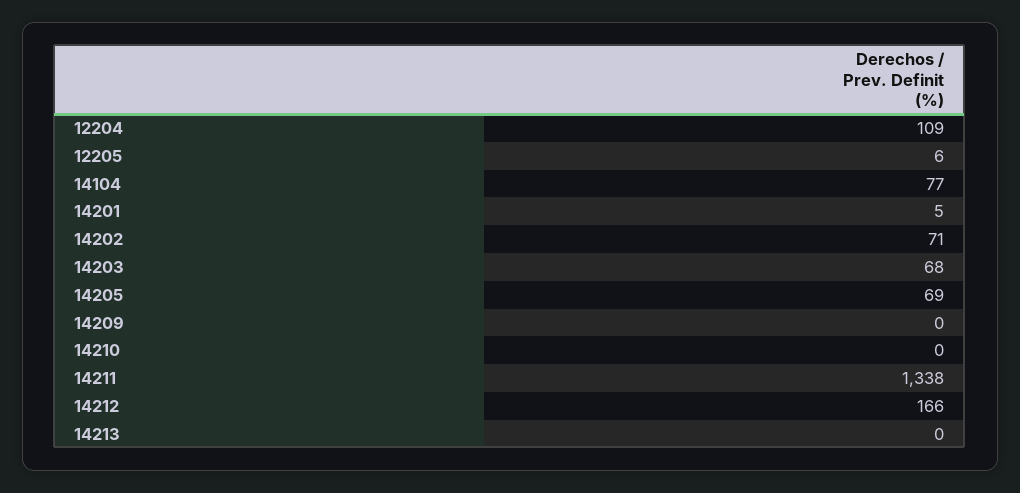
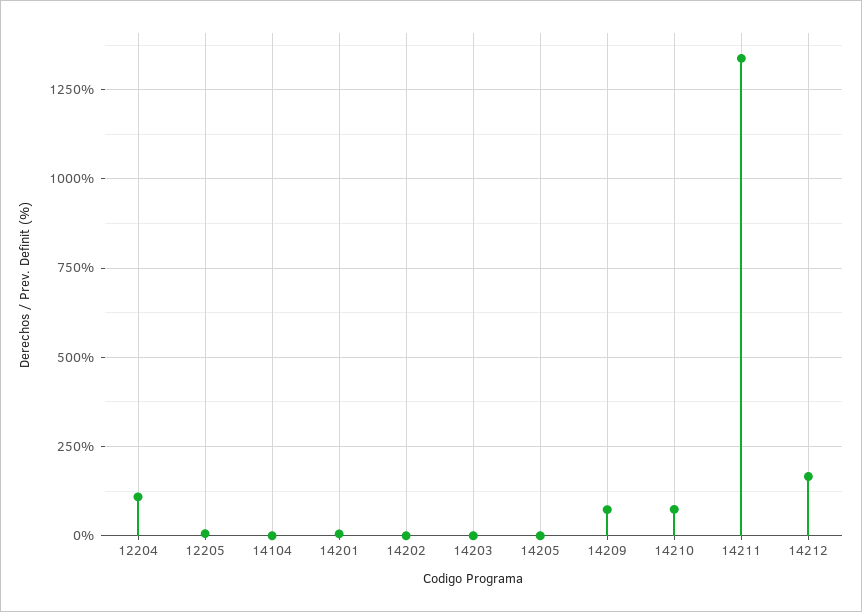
  {
    "12204": 109,
    "12205": 6,
-   "14104": 77,
+   "14104": 0,
    "14201": 5,
-   "14202": 71,
+   "14202": 0,
-   "14203": 68,
+   "14203": 0,
-   "14205": 69,
+   "14205": 0,
-   "14209": 0,
+   "14209": 75,
-   "14210": 0,
+   "14210": 75,
    "14211": 1338,
-   "14212": 166,
+   "14212": 166
-   "14213": 0
  }

